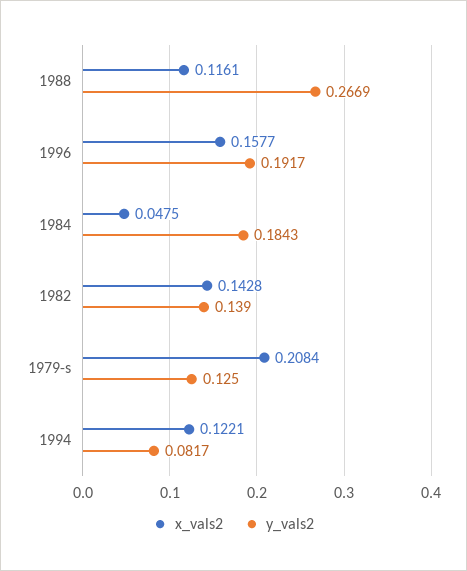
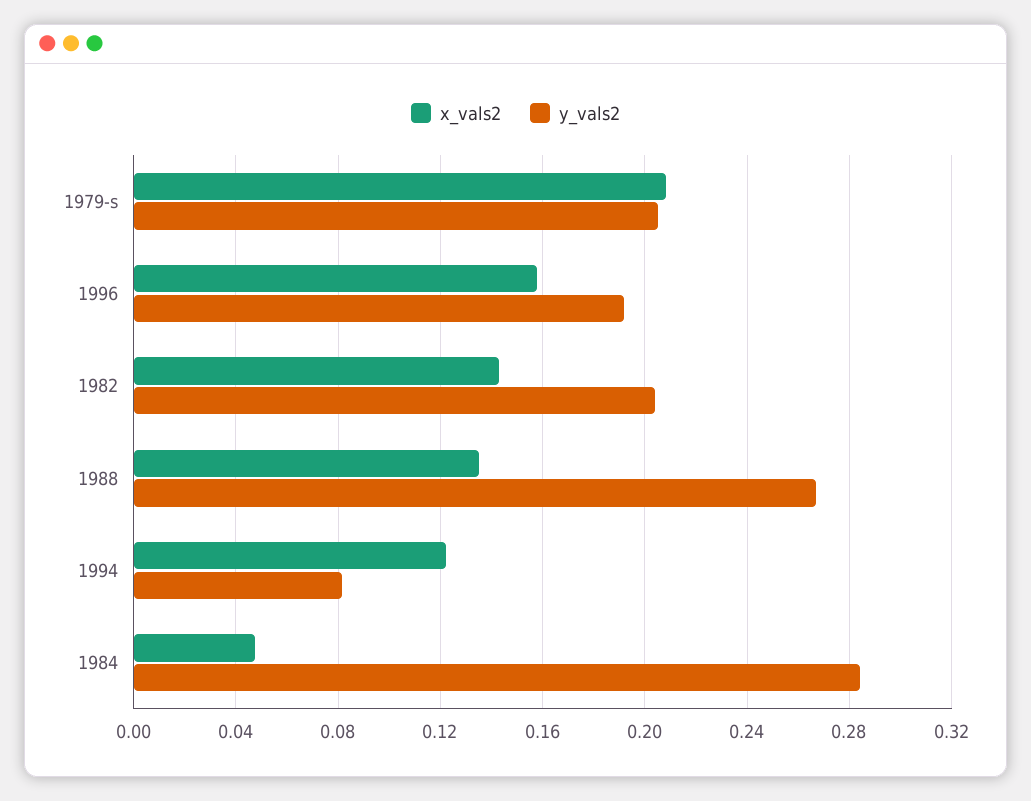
  {
    "x_vals2": {
-     "1988": 0.1161,
+     "1988": 0.135,
      "1996": 0.1577,
      "1984": 0.0475,
      "1982": 0.1428,
      "1979-s": 0.2084,
      "1994": 0.1221
    },
    "y_vals2": {
      "1988": 0.2669,
      "1996": 0.1917,
-     "1984": 0.1843,
+     "1984": 0.285,
-     "1982": 0.139,
+     "1982": 0.205,
-     "1979-s": 0.125,
+     "1979-s": 0.205,
      "1994": 0.0817
    }
  }

